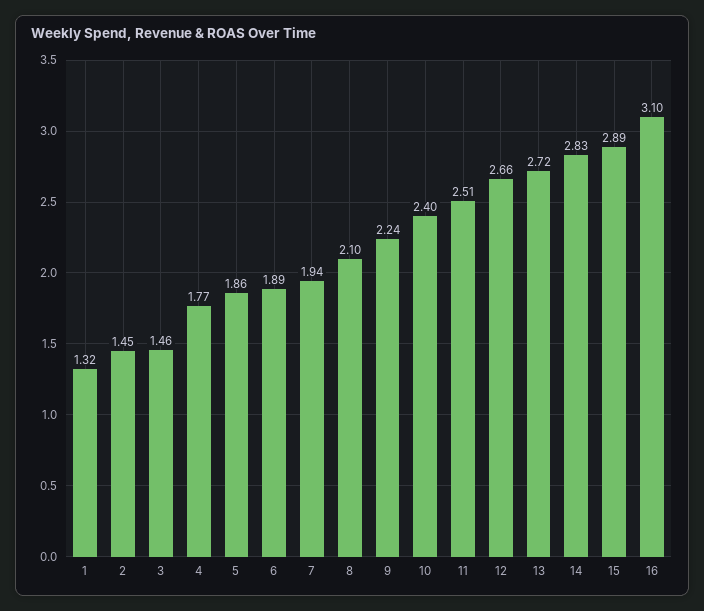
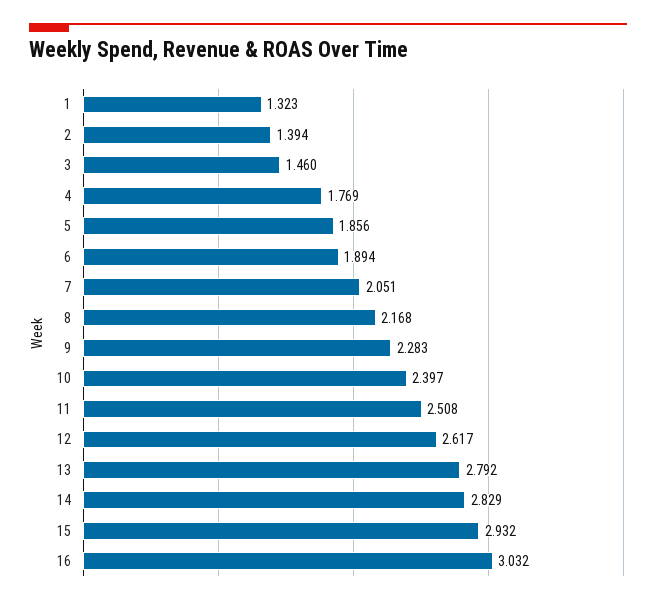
  {
    "1": 1.323,
-   "2": 1.45,
+   "2": 1.394,
    "3": 1.46,
    "4": 1.769,
    "5": 1.856,
    "6": 1.894,
-   "7": 1.94,
+   "7": 2.051,
-   "8": 2.1,
+   "8": 2.168,
-   "9": 2.24,
+   "9": 2.283,
    "10": 2.397,
    "11": 2.508,
-   "12": 2.66,
+   "12": 2.617,
-   "13": 2.72,
+   "13": 2.792,
    "14": 2.829,
-   "15": 2.89,
+   "15": 2.932,
-   "16": 3.1
+   "16": 3.032
  }

